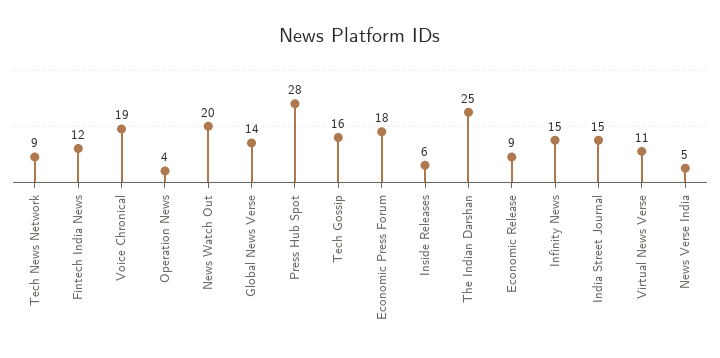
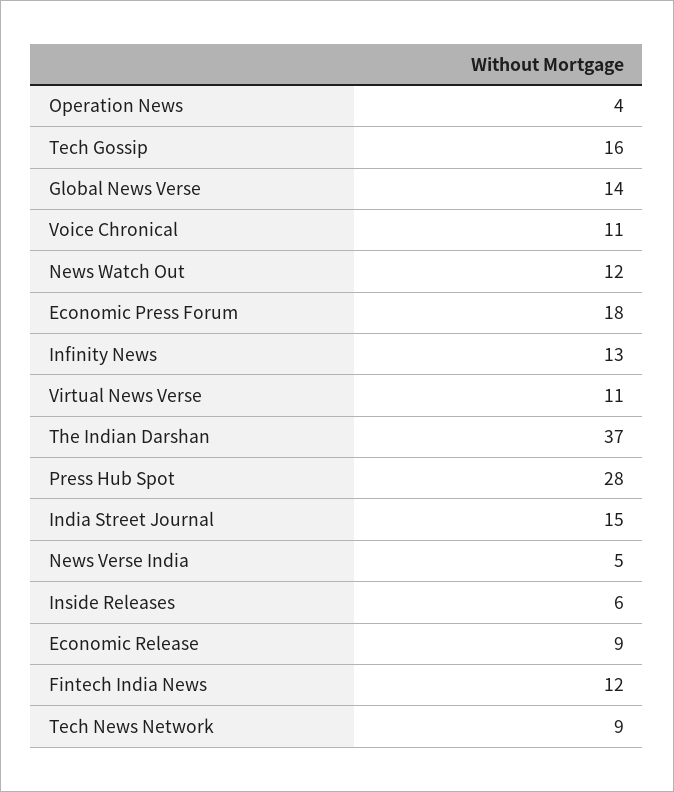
  {
    "Tech News Network": 9,
    "Fintech India News": 12,
-   "Voice Chronical": 19,
+   "Voice Chronical": 11,
    "Operation News": 4,
-   "News Watch Out": 20,
+   "News Watch Out": 12,
    "Global News Verse": 14,
    "Press Hub Spot": 28,
    "Tech Gossip": 16,
    "Economic Press Forum": 18,
    "Inside Releases": 6,
-   "The Indian Darshan": 25,
+   "The Indian Darshan": 37,
    "Economic Release": 9,
-   "Infinity News": 15,
+   "Infinity News": 13,
    "India Street Journal": 15,
    "Virtual News Verse": 11,
    "News Verse India": 5
  }

